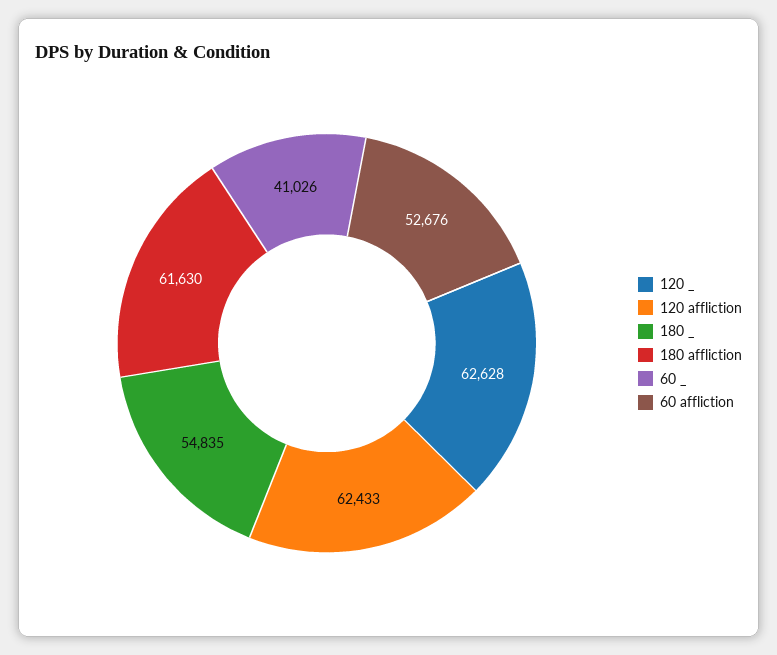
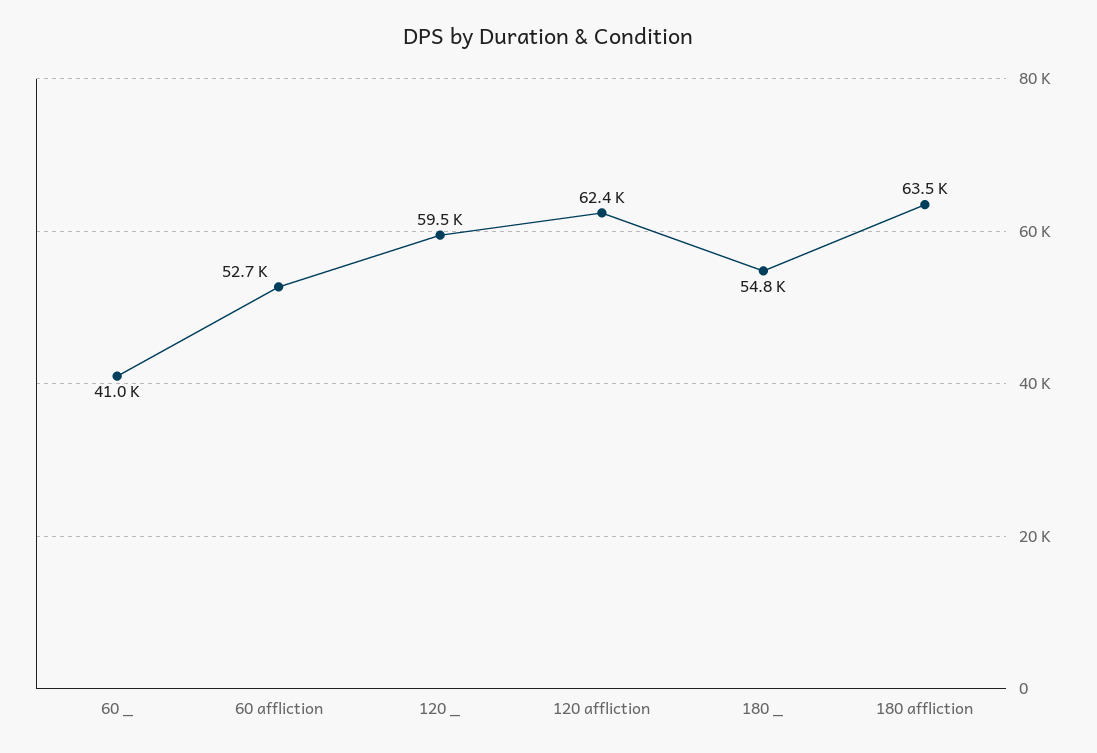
  {
-   "120 _": 62628,
+   "120 _": 59500,
    "120 affliction": 62433,
    "180 _": 54835,
-   "180 affliction": 61630,
+   "180 affliction": 63500,
    "60 _": 41026,
    "60 affliction": 52676
  }

